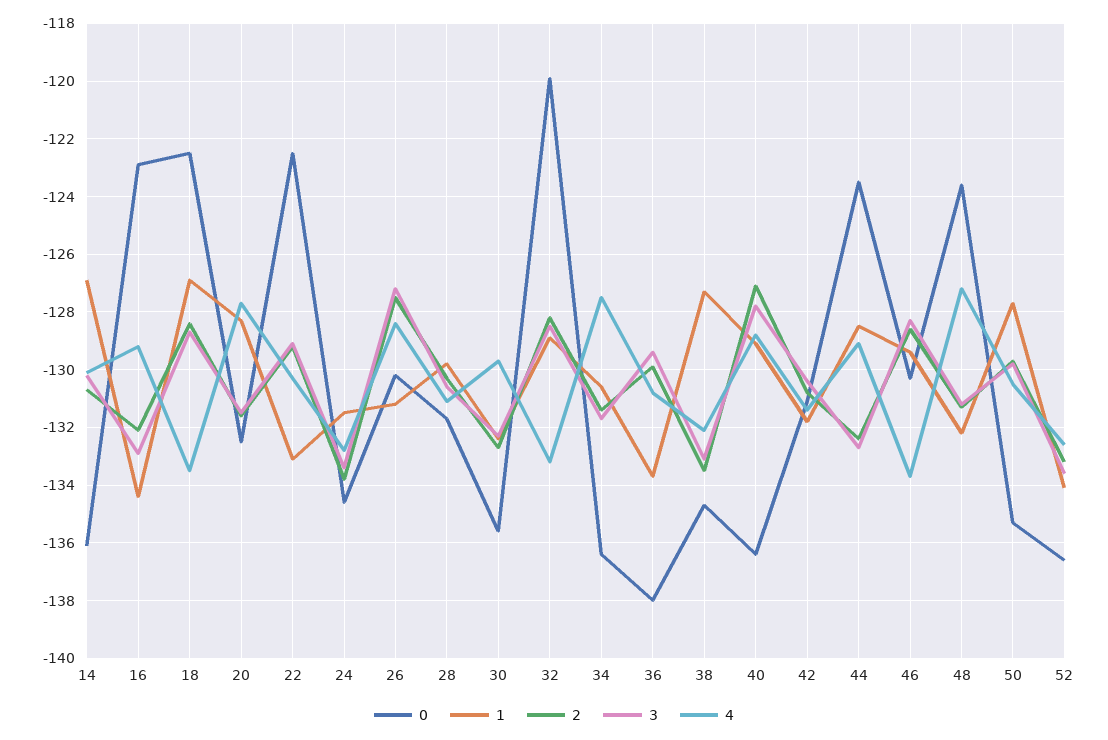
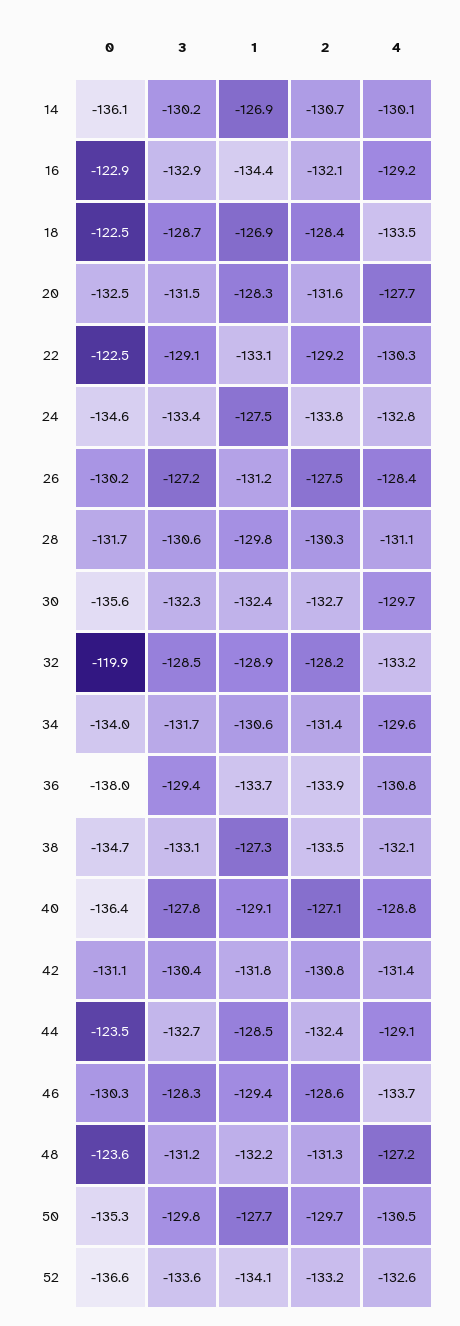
  {
    "0": {
      "14": -136.1,
      "16": -122.9,
      "18": -122.5,
      "20": -132.5,
      "22": -122.5,
      "24": -134.6,
      "26": -130.2,
      "28": -131.7,
      "30": -135.6,
      "32": -119.9,
-     "34": -136.5,
+     "34": -134,
      "36": -138,
      "38": -134.7,
      "40": -136.4,
      "42": -131.1,
      "44": -123.5,
      "46": -130.3,
      "48": -123.6,
      "50": -135.3,
      "52": -136.6
    },
    "1": {
      "14": -126.9,
      "16": -134.4,
      "18": -126.9,
      "20": -128.3,
      "22": -133.1,
-     "24": -131.5,
+     "24": -127.5,
      "26": -131.2,
      "28": -129.8,
      "30": -132.4,
      "32": -128.9,
      "34": -130.6,
      "36": -133.7,
      "38": -127.3,
      "40": -129.1,
      "42": -131.8,
      "44": -128.5,
      "46": -129.4,
      "48": -132.2,
      "50": -127.7,
      "52": -134.1
    },
    "2": {
      "14": -130.7,
      "16": -132.1,
      "18": -128.4,
      "20": -131.6,
      "22": -129.2,
      "24": -133.8,
      "26": -127.5,
      "28": -130.3,
      "30": -132.7,
      "32": -128.2,
      "34": -131.4,
-     "36": -130,
+     "36": -133.9,
      "38": -133.5,
      "40": -127.1,
      "42": -130.8,
      "44": -132.4,
      "46": -128.6,
      "48": -131.3,
      "50": -129.7,
      "52": -133.2
    },
    "3": {
      "14": -130.2,
      "16": -132.9,
      "18": -128.7,
      "20": -131.5,
      "22": -129.1,
      "24": -133.4,
      "26": -127.2,
      "28": -130.6,
      "30": -132.3,
      "32": -128.5,
      "34": -131.7,
      "36": -129.4,
      "38": -133.1,
      "40": -127.8,
      "42": -130.4,
      "44": -132.7,
      "46": -128.3,
      "48": -131.2,
      "50": -129.8,
      "52": -133.6
    },
    "4": {
      "14": -130.1,
      "16": -129.2,
      "18": -133.5,
      "20": -127.7,
      "22": -130.3,
      "24": -132.8,
      "26": -128.4,
      "28": -131.1,
      "30": -129.7,
      "32": -133.2,
-     "34": -127.5,
+     "34": -129.6,
      "36": -130.8,
      "38": -132.1,
      "40": -128.8,
      "42": -131.4,
      "44": -129.1,
      "46": -133.7,
      "48": -127.2,
      "50": -130.5,
      "52": -132.6
    }
  }

